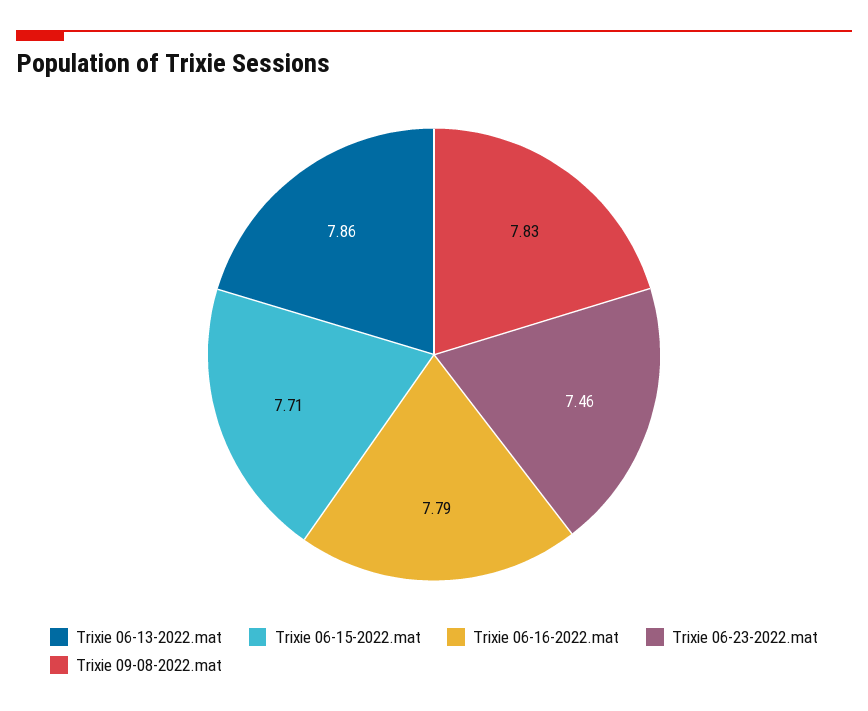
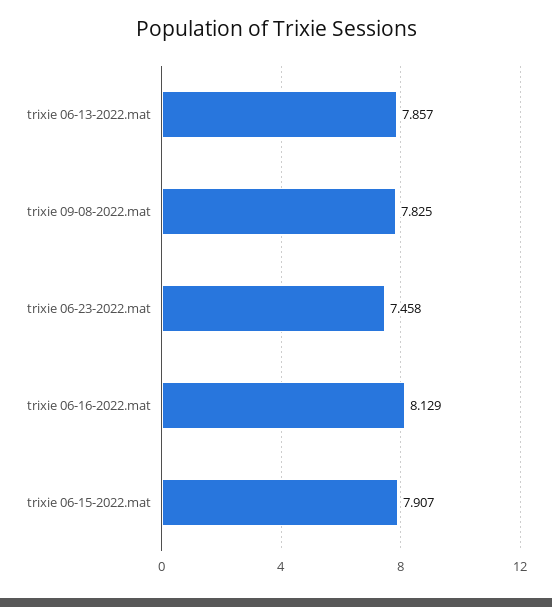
  {
    "Trixie 06-13-2022.mat": 7.857,
-   "Trixie 06-15-2022.mat": 7.71,
+   "Trixie 06-15-2022.mat": 7.907,
-   "Trixie 06-16-2022.mat": 7.79,
+   "Trixie 06-16-2022.mat": 8.129,
    "Trixie 06-23-2022.mat": 7.458,
    "Trixie 09-08-2022.mat": 7.825
  }

